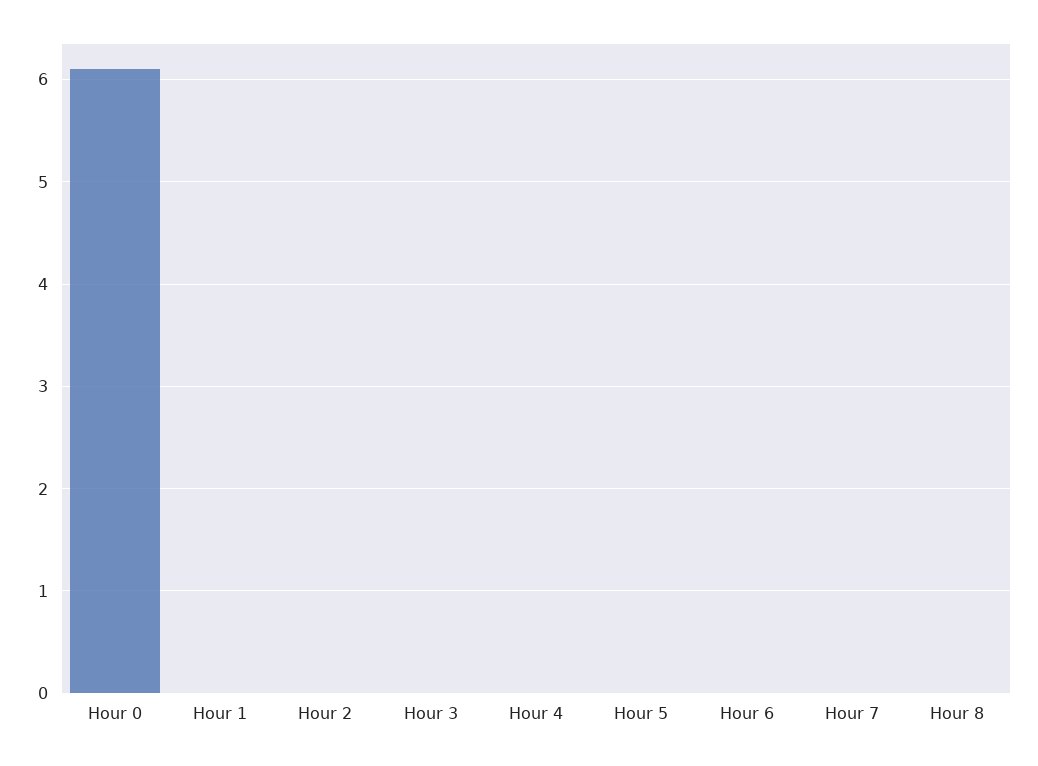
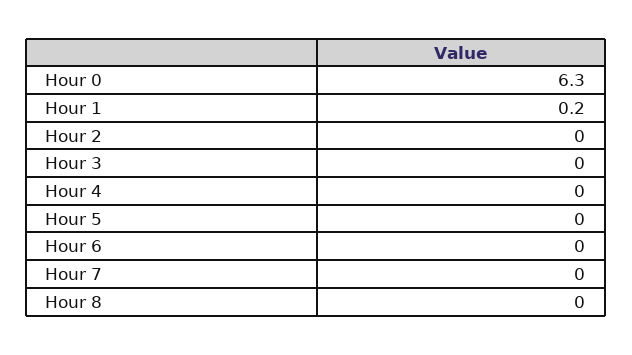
  {
-   "Hour 0": 6.1,
+   "Hour 0": 6.3,
-   "Hour 1": 0,
+   "Hour 1": 0.2,
    "Hour 2": 0,
    "Hour 3": 0,
    "Hour 4": 0,
    "Hour 5": 0,
    "Hour 6": 0,
    "Hour 7": 0,
    "Hour 8": 0
  }

